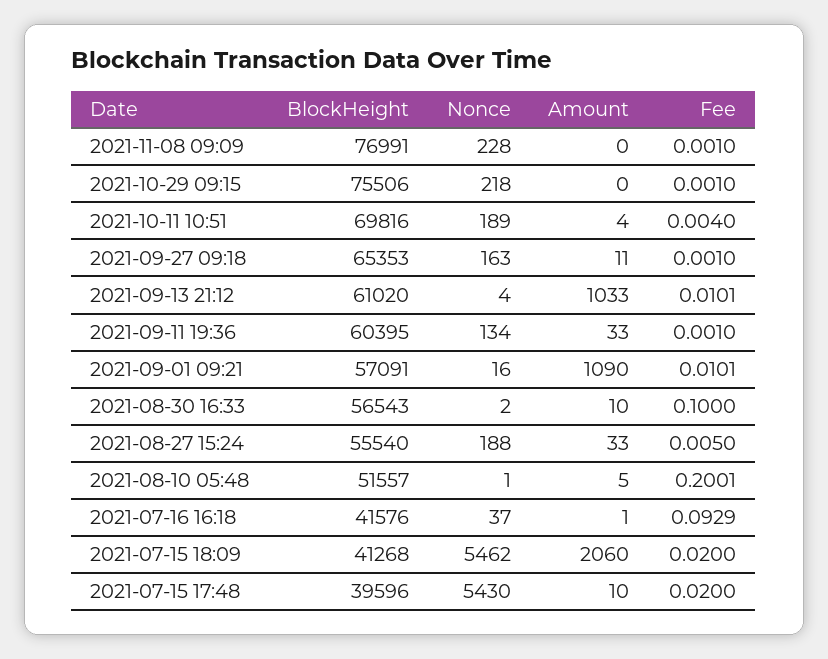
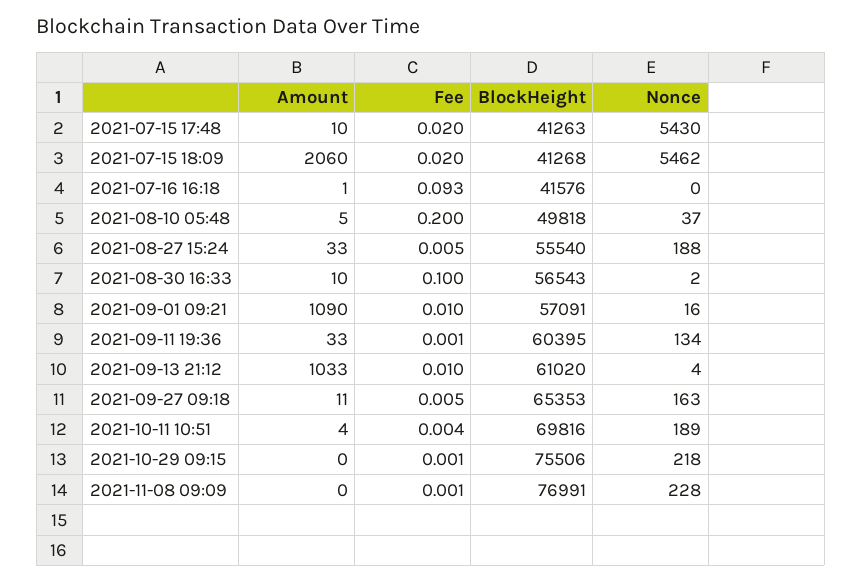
  {
    "BlockHeight": {
      "2021-11-08 09:09": 76991,
      "2021-10-29 09:15": 75506,
      "2021-10-11 10:51": 69816,
      "2021-09-27 09:18": 65353,
      "2021-09-13 21:12": 61020,
      "2021-09-11 19:36": 60395,
      "2021-09-01 09:21": 57091,
      "2021-08-30 16:33": 56543,
      "2021-08-27 15:24": 55540,
-     "2021-08-10 05:48": 51557,
+     "2021-08-10 05:48": 49818,
      "2021-07-16 16:18": 41576,
      "2021-07-15 18:09": 41268,
-     "2021-07-15 17:48": 39596
+     "2021-07-15 17:48": 41263
    },
    "Nonce": {
      "2021-11-08 09:09": 228,
      "2021-10-29 09:15": 218,
      "2021-10-11 10:51": 189,
      "2021-09-27 09:18": 163,
      "2021-09-13 21:12": 4,
      "2021-09-11 19:36": 134,
      "2021-09-01 09:21": 16,
      "2021-08-30 16:33": 2,
      "2021-08-27 15:24": 188,
-     "2021-08-10 05:48": 1,
+     "2021-08-10 05:48": 37,
-     "2021-07-16 16:18": 37,
+     "2021-07-16 16:18": 0,
      "2021-07-15 18:09": 5462,
      "2021-07-15 17:48": 5430
    },
    "Amount": {
      "2021-11-08 09:09": 0,
      "2021-10-29 09:15": 0,
      "2021-10-11 10:51": 4,
      "2021-09-27 09:18": 11,
      "2021-09-13 21:12": 1033,
      "2021-09-11 19:36": 33,
      "2021-09-01 09:21": 1090,
      "2021-08-30 16:33": 10,
      "2021-08-27 15:24": 33,
      "2021-08-10 05:48": 5,
      "2021-07-16 16:18": 1,
      "2021-07-15 18:09": 2060,
      "2021-07-15 17:48": 10
    },
    "Fee": {
      "2021-11-08 09:09": 0.001,
      "2021-10-29 09:15": 0.001,
      "2021-10-11 10:51": 0.004,
-     "2021-09-27 09:18": 0.001,
+     "2021-09-27 09:18": 0.005,
      "2021-09-13 21:12": 0.0101,
      "2021-09-11 19:36": 0.001,
      "2021-09-01 09:21": 0.0101,
      "2021-08-30 16:33": 0.1,
      "2021-08-27 15:24": 0.005,
      "2021-08-10 05:48": 0.2001,
      "2021-07-16 16:18": 0.0929,
      "2021-07-15 18:09": 0.02,
      "2021-07-15 17:48": 0.02
    }
  }

